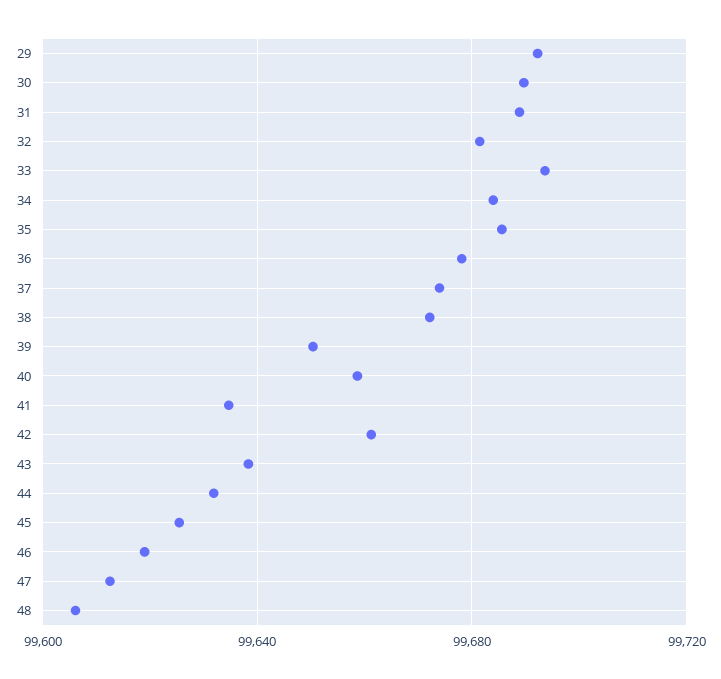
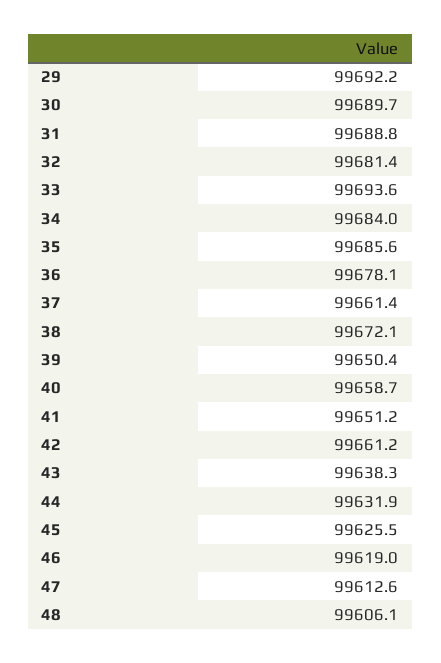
  {
    "29": 99692.2,
    "30": 99689.7,
    "31": 99688.8,
    "32": 99681.4,
    "33": 99693.6,
    "34": 99684,
    "35": 99685.6,
    "36": 99678.1,
-   "37": 99675,
+   "37": 99661.4,
    "38": 99672.1,
    "39": 99650.4,
    "40": 99658.7,
-   "41": 99635,
+   "41": 99651.2,
    "42": 99661.2,
    "43": 99638.3,
    "44": 99631.9,
    "45": 99625.5,
    "46": 99619,
    "47": 99612.6,
    "48": 99606.1
  }

